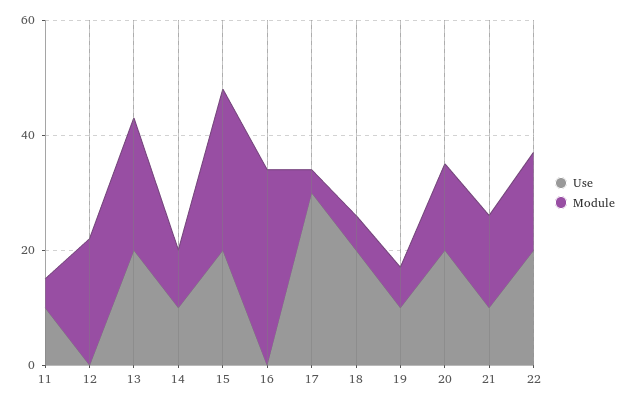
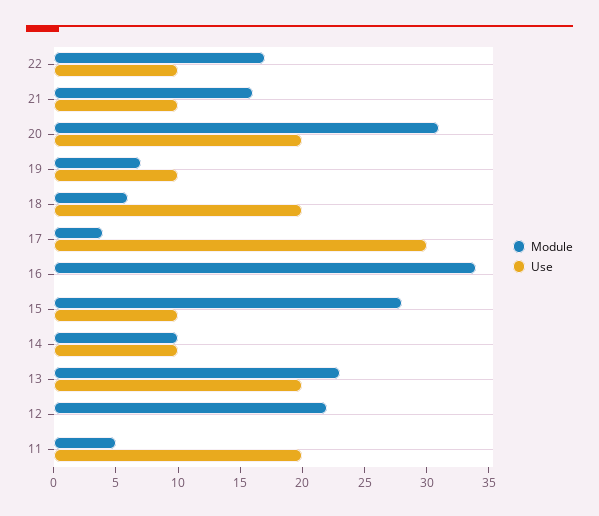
  {
    "Use": {
-     "11": 10,
+     "11": 20,
      "12": 0,
      "13": 20,
      "14": 10,
-     "15": 20,
+     "15": 10,
      "16": 0,
      "17": 30,
      "18": 20,
      "19": 10,
      "20": 20,
      "21": 10,
-     "22": 20
+     "22": 10
    },
    "Module": {
      "11": 5,
      "12": 22,
      "13": 23,
      "14": 10,
      "15": 28,
      "16": 34,
      "17": 4,
      "18": 6,
      "19": 7,
-     "20": 15,
+     "20": 31,
      "21": 16,
      "22": 17
    }
  }

